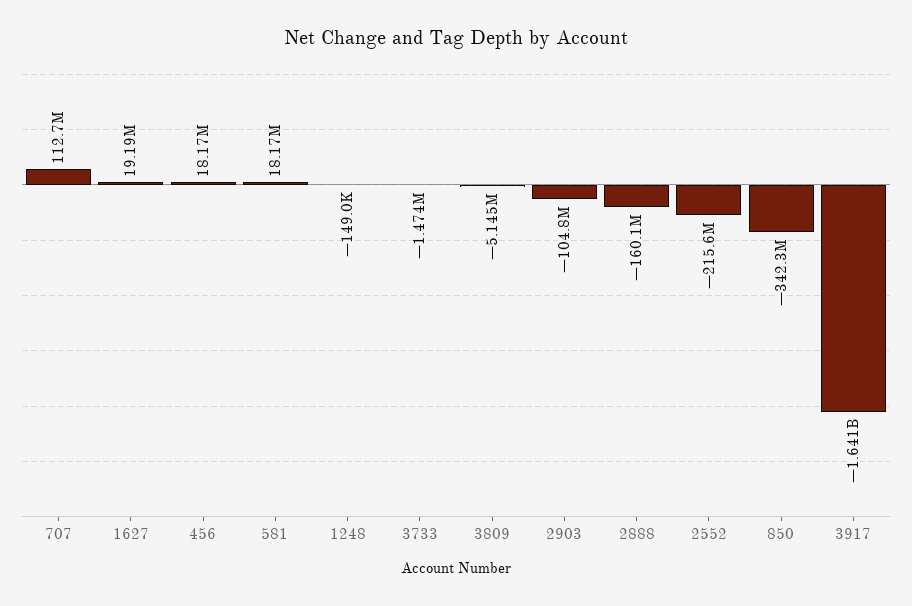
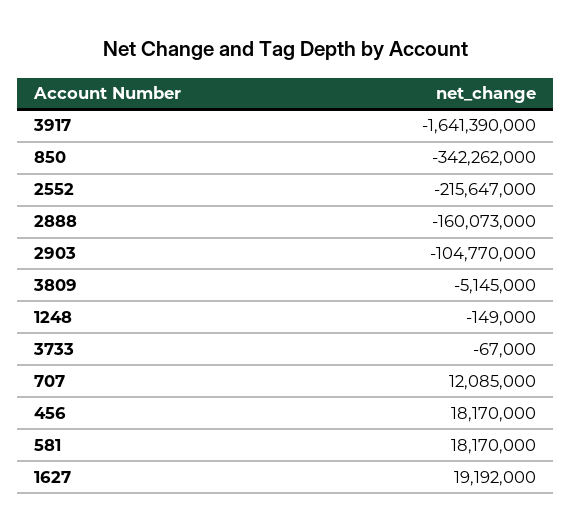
  {
-   "707": 112700000,
+   "707": 12085000,
    "1627": 19192000,
    "456": 18170000,
    "581": 18170000,
    "1248": -149000,
-   "3733": -1474000,
+   "3733": -67000,
    "3809": -5145000,
    "2903": -104770000,
    "2888": -160073000,
    "2552": -215647000,
    "850": -342262000,
    "3917": -1641390000
  }

